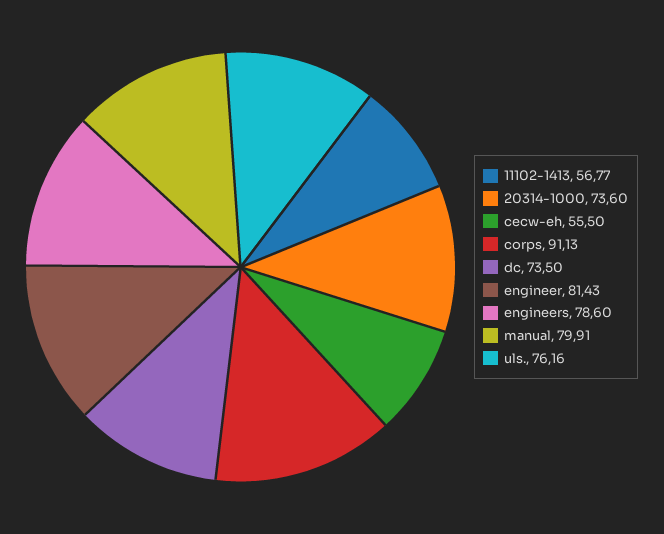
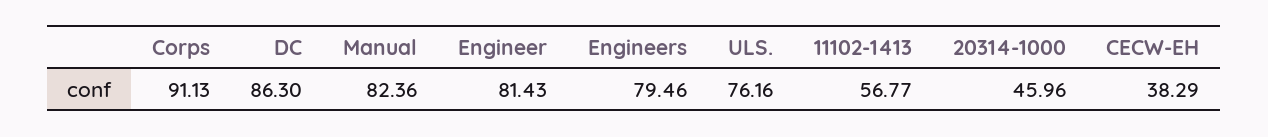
  {
    "11102-1413": 56.77,
-   "20314-1000": 73.6,
+   "20314-1000": 45.96,
-   "cecw-eh": 55.5,
+   "cecw-eh": 38.29,
    "corps": 91.13,
-   "dc": 73.5,
+   "dc": 86.3,
    "engineer": 81.43,
-   "engineers": 78.6,
+   "engineers": 79.46,
-   "manual": 79.91,
+   "manual": 82.36,
    "uls.": 76.16
  }

